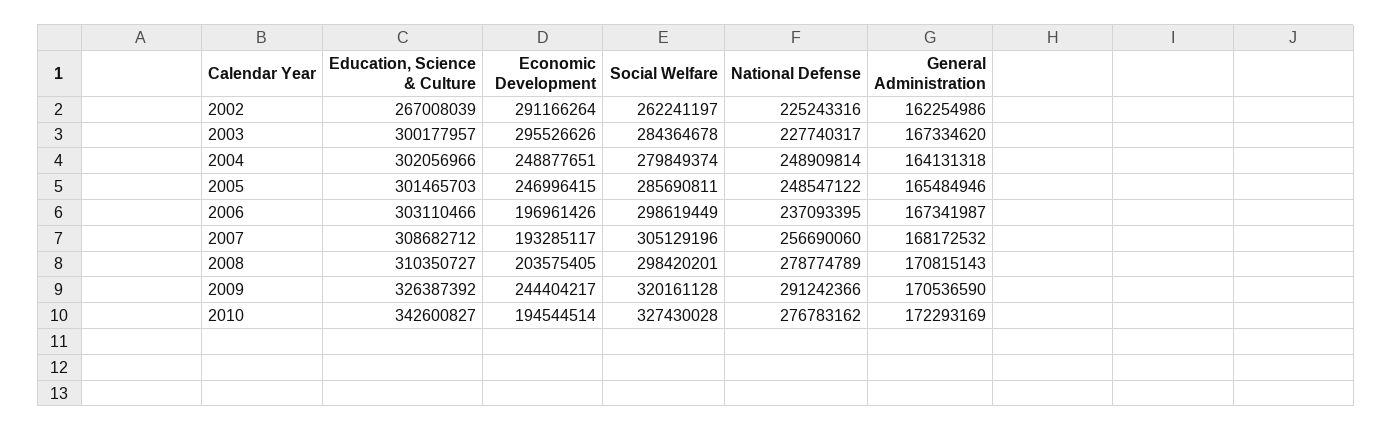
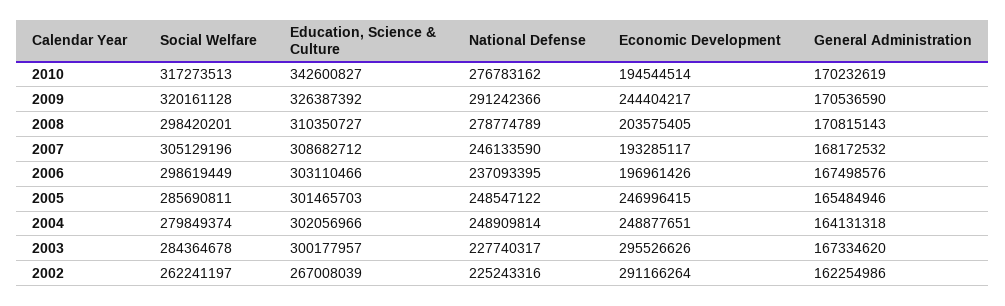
  {
    "Education, Science & Culture": {
      "2002": 267008039,
      "2003": 300177957,
      "2004": 302056966,
      "2005": 301465703,
      "2006": 303110466,
      "2007": 308682712,
      "2008": 310350727,
      "2009": 326387392,
      "2010": 342600827
    },
    "Economic Development": {
      "2002": 291166264,
      "2003": 295526626,
      "2004": 248877651,
      "2005": 246996415,
      "2006": 196961426,
      "2007": 193285117,
      "2008": 203575405,
      "2009": 244404217,
      "2010": 194544514
    },
    "Social Welfare": {
      "2002": 262241197,
      "2003": 284364678,
      "2004": 279849374,
      "2005": 285690811,
      "2006": 298619449,
      "2007": 305129196,
      "2008": 298420201,
      "2009": 320161128,
-     "2010": 327430028
+     "2010": 317273513
    },
    "National Defense": {
      "2002": 225243316,
      "2003": 227740317,
      "2004": 248909814,
      "2005": 248547122,
      "2006": 237093395,
-     "2007": 256690060,
+     "2007": 246133590,
      "2008": 278774789,
      "2009": 291242366,
      "2010": 276783162
    },
    "General Administration": {
      "2002": 162254986,
      "2003": 167334620,
      "2004": 164131318,
      "2005": 165484946,
-     "2006": 167341987,
+     "2006": 167498576,
      "2007": 168172532,
      "2008": 170815143,
      "2009": 170536590,
-     "2010": 172293169
+     "2010": 170232619
    }
  }

